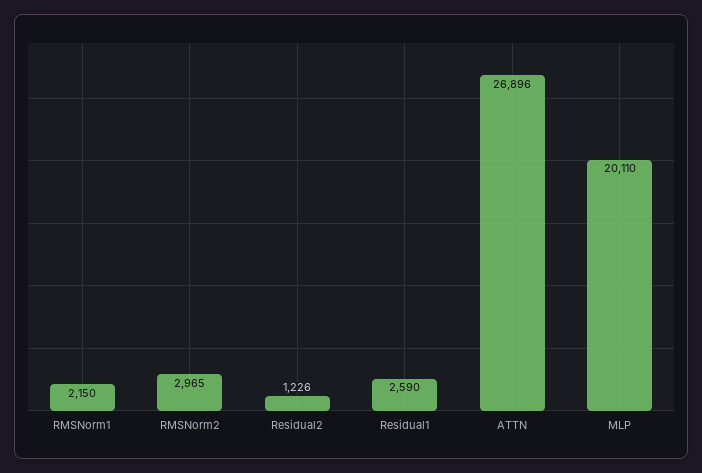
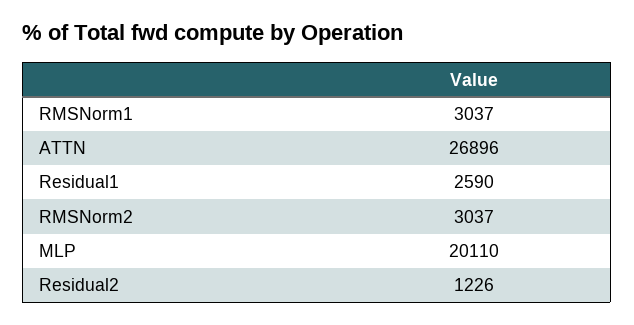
  {
-   "RMSNorm1": 2150,
+   "RMSNorm1": 3037,
-   "RMSNorm2": 2965,
+   "RMSNorm2": 3037,
    "Residual2": 1226,
    "Residual1": 2590,
    "ATTN": 26896,
    "MLP": 20110
  }

